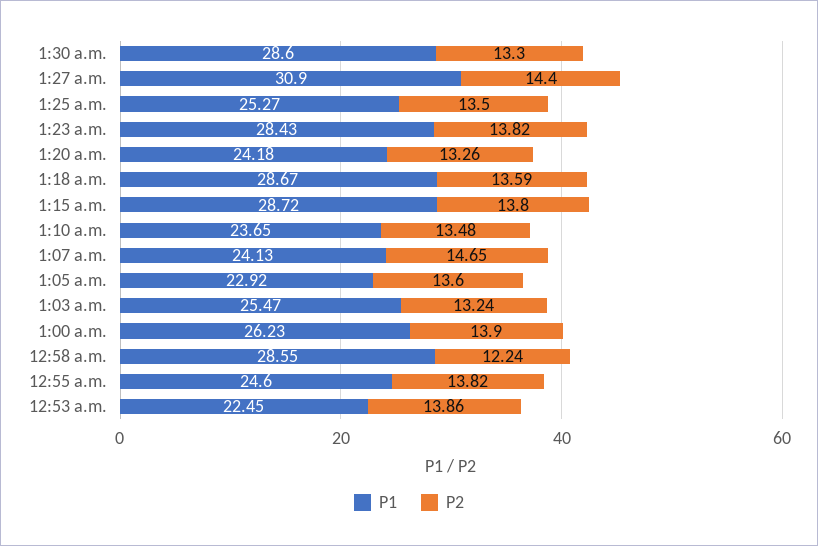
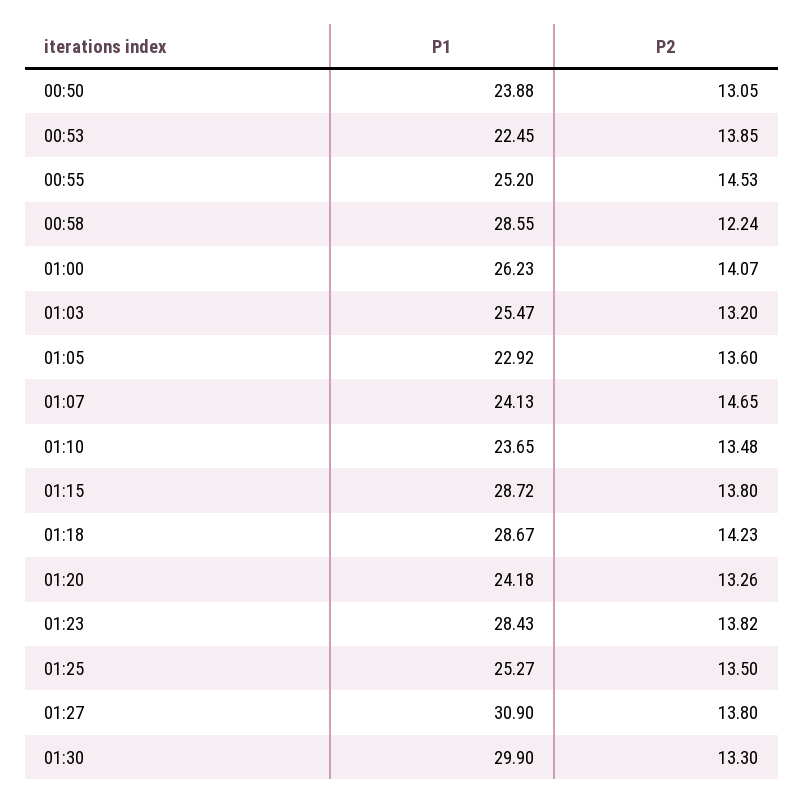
  {
    "P1": {
-     "1:30 a.m.": 28.6,
+     "1:30 a.m.": 29.9,
      "1:27 a.m.": 30.9,
      "1:25 a.m.": 25.27,
      "1:23 a.m.": 28.43,
      "1:20 a.m.": 24.18,
      "1:18 a.m.": 28.67,
      "1:15 a.m.": 28.72,
      "1:10 a.m.": 23.65,
      "1:07 a.m.": 24.13,
      "1:05 a.m.": 22.92,
      "1:03 a.m.": 25.47,
      "1:00 a.m.": 26.23,
      "12:58 a.m.": 28.55,
-     "12:55 a.m.": 24.6,
+     "12:55 a.m.": 25.2,
-     "12:53 a.m.": 22.45
+     "12:53 a.m.": 22.45,
+     "00:50": 23.88
    },
    "P2": {
      "1:30 a.m.": 13.3,
-     "1:27 a.m.": 14.4,
+     "1:27 a.m.": 13.8,
      "1:25 a.m.": 13.5,
      "1:23 a.m.": 13.82,
      "1:20 a.m.": 13.26,
-     "1:18 a.m.": 13.59,
+     "1:18 a.m.": 14.23,
      "1:15 a.m.": 13.8,
      "1:10 a.m.": 13.48,
      "1:07 a.m.": 14.65,
      "1:05 a.m.": 13.6,
-     "1:03 a.m.": 13.24,
+     "1:03 a.m.": 13.2,
-     "1:00 a.m.": 13.9,
+     "1:00 a.m.": 14.07,
      "12:58 a.m.": 12.24,
-     "12:55 a.m.": 13.82,
+     "12:55 a.m.": 14.53,
-     "12:53 a.m.": 13.86
+     "12:53 a.m.": 13.85,
+     "00:50": 13.05
    }
  }

